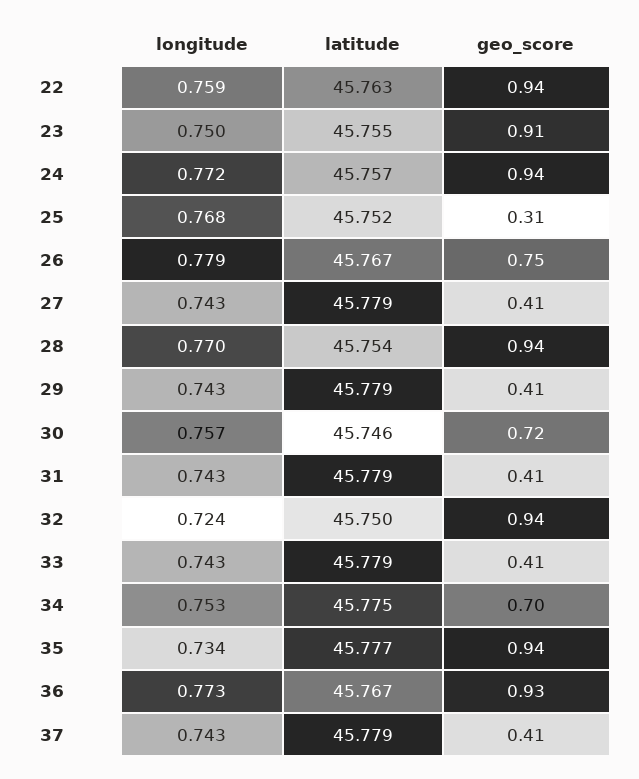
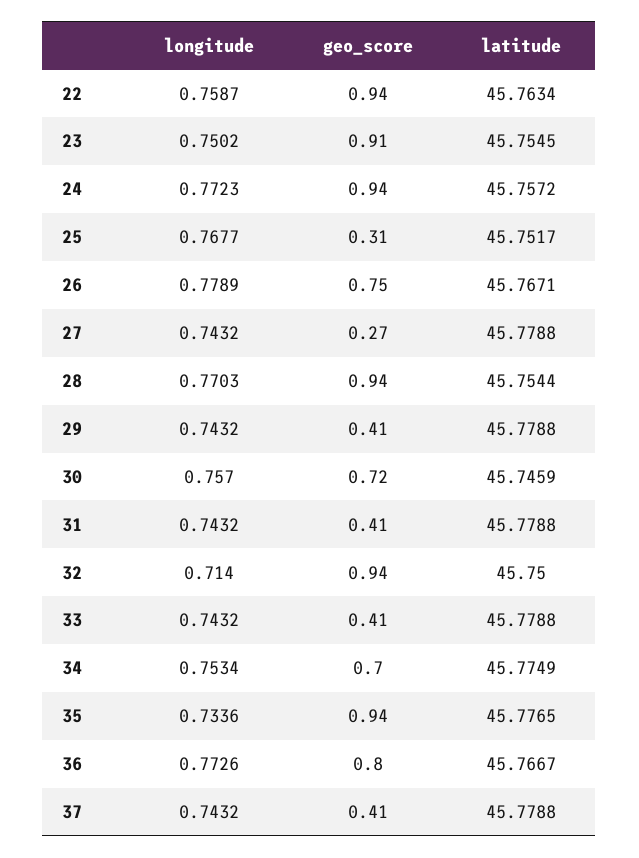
  {
    "longitude": {
      "22": 0.7587,
      "23": 0.7502,
      "24": 0.7723,
      "25": 0.7677,
      "26": 0.7789,
      "27": 0.7432,
      "28": 0.7703,
      "29": 0.7432,
      "30": 0.757,
      "31": 0.7432,
-     "32": 0.724,
+     "32": 0.714,
      "33": 0.7432,
      "34": 0.7534,
      "35": 0.7336,
      "36": 0.7726,
      "37": 0.7432
    },
    "latitude": {
      "22": 45.7634,
      "23": 45.7545,
      "24": 45.7572,
      "25": 45.7517,
      "26": 45.7671,
      "27": 45.7788,
      "28": 45.7544,
      "29": 45.7788,
      "30": 45.7459,
      "31": 45.7788,
      "32": 45.75,
      "33": 45.7788,
      "34": 45.7749,
      "35": 45.7765,
      "36": 45.7667,
      "37": 45.7788
    },
    "geo_score": {
      "22": 0.94,
      "23": 0.91,
      "24": 0.94,
      "25": 0.31,
      "26": 0.75,
-     "27": 0.41,
+     "27": 0.27,
      "28": 0.94,
      "29": 0.41,
      "30": 0.72,
      "31": 0.41,
      "32": 0.94,
      "33": 0.41,
      "34": 0.7,
      "35": 0.94,
-     "36": 0.93,
+     "36": 0.8,
      "37": 0.41
    }
  }

